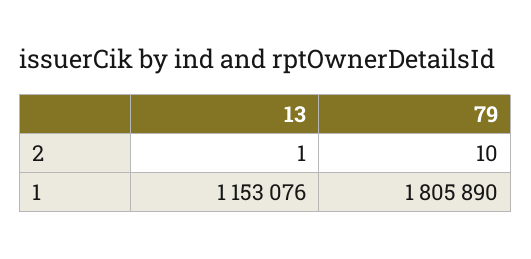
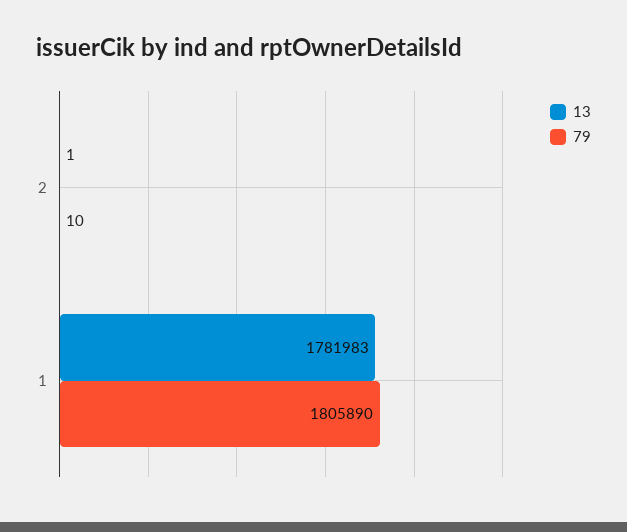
  {
    "13": {
      "2": 1,
-     "1": 1153076
+     "1": 1781983
    },
    "79": {
      "2": 10,
      "1": 1805890
    }
  }

